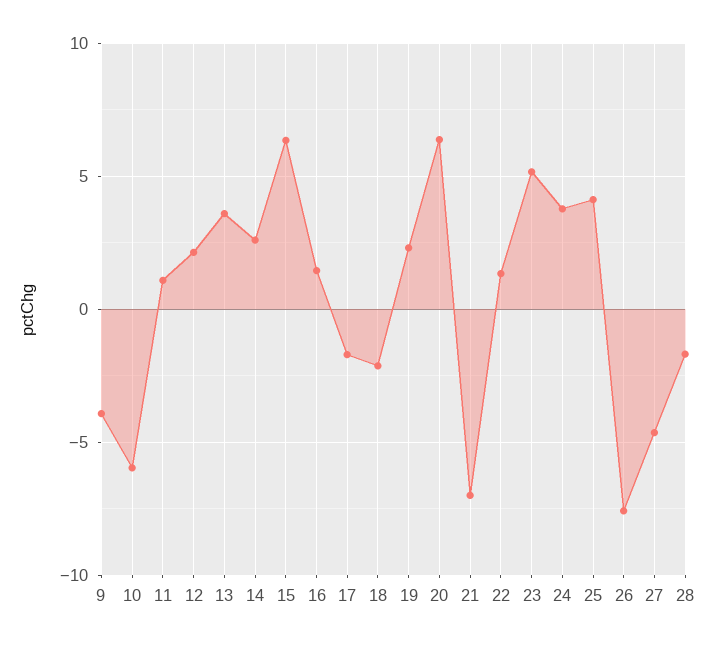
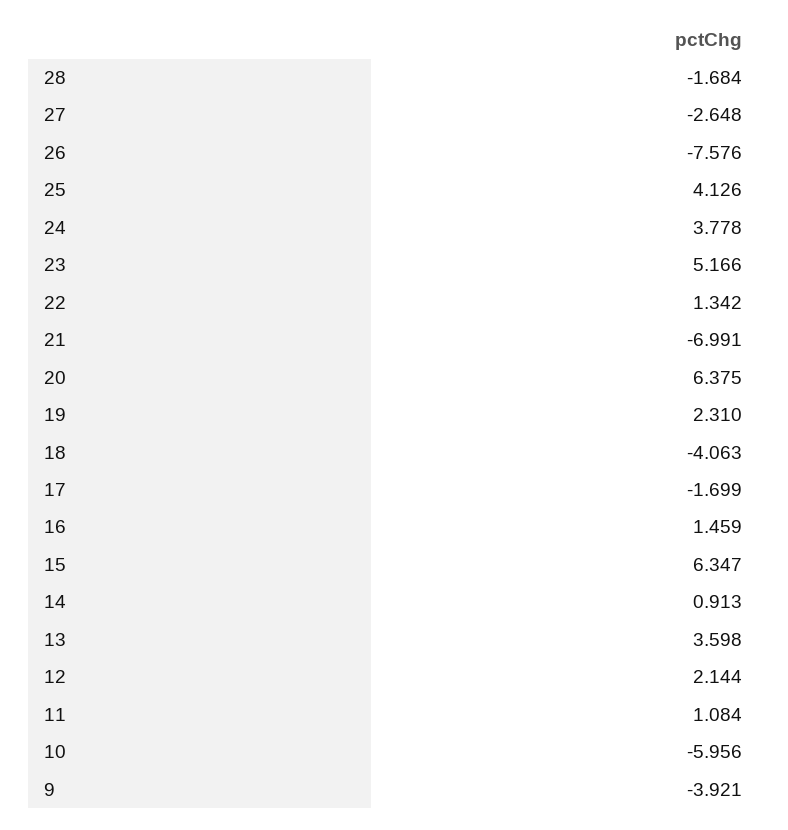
  {
    "9": -3.921,
    "10": -5.956,
    "11": 1.084,
    "12": 2.144,
    "13": 3.598,
-   "14": 2.5,
+   "14": 0.913,
    "15": 6.347,
    "16": 1.459,
    "17": -1.699,
-   "18": -2,
+   "18": -4.063,
    "19": 2.31,
    "20": 6.375,
    "21": -6.991,
    "22": 1.342,
    "23": 5.166,
    "24": 3.778,
    "25": 4.126,
    "26": -7.576,
-   "27": -4.5,
+   "27": -2.648,
    "28": -1.684
  }

